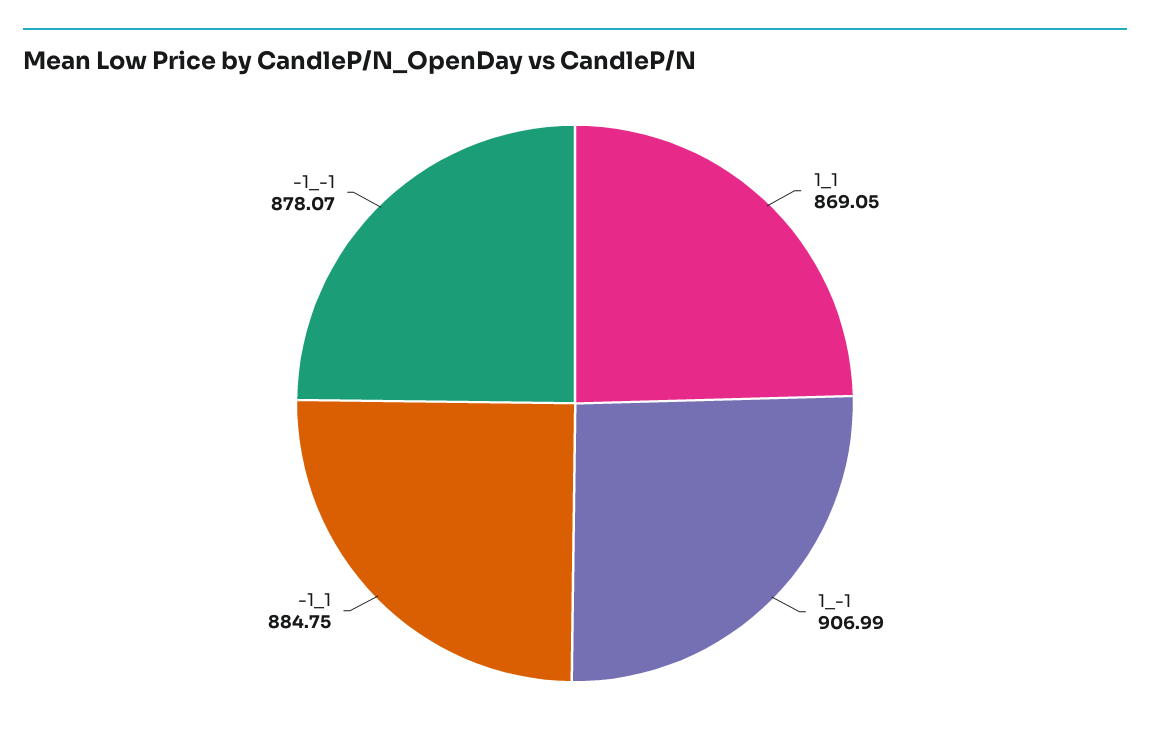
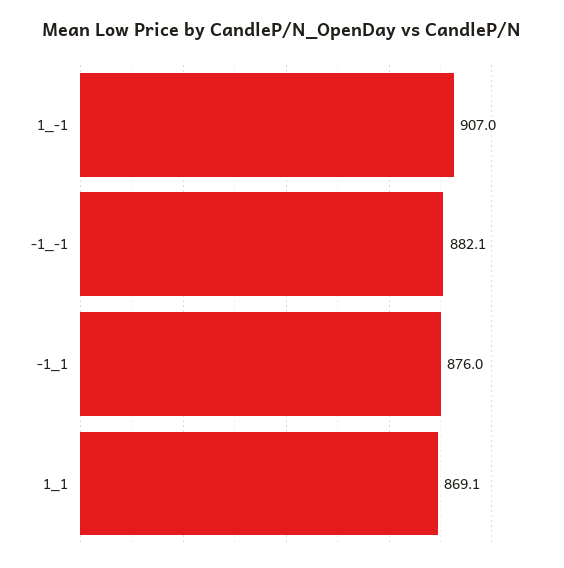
  {
    "1_1": 869.05,
    "1_-1": 906.99,
-   "-1_1": 884.75,
+   "-1_1": 876,
-   "-1_-1": 878.07
+   "-1_-1": 882.1
  }

